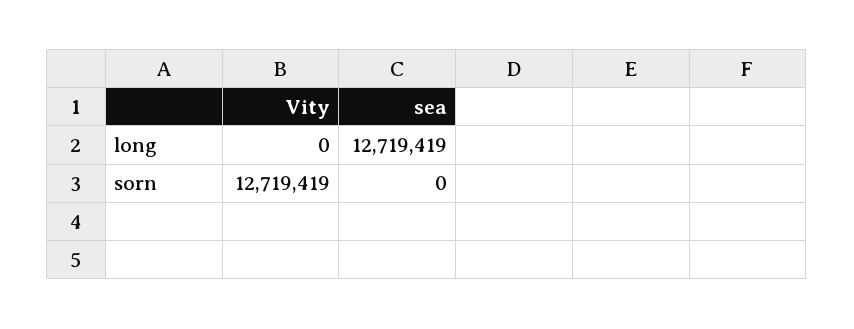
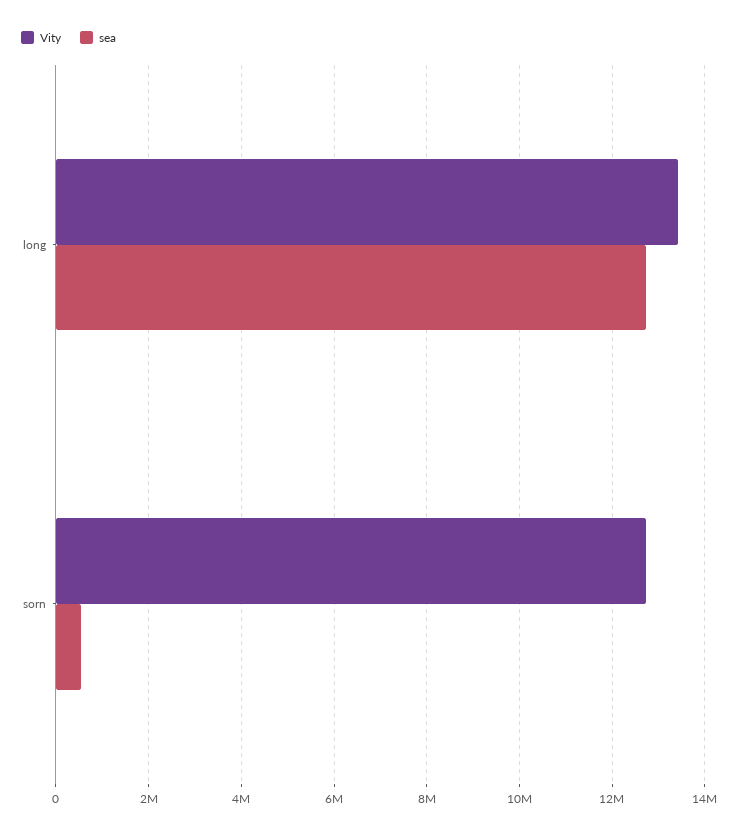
  {
    "Vity": {
-     "long": 0,
+     "long": 13400000,
      "sorn": 12719419
    },
    "sea": {
      "long": 12719419,
-     "sorn": 0
+     "sorn": 600000
    }
  }

